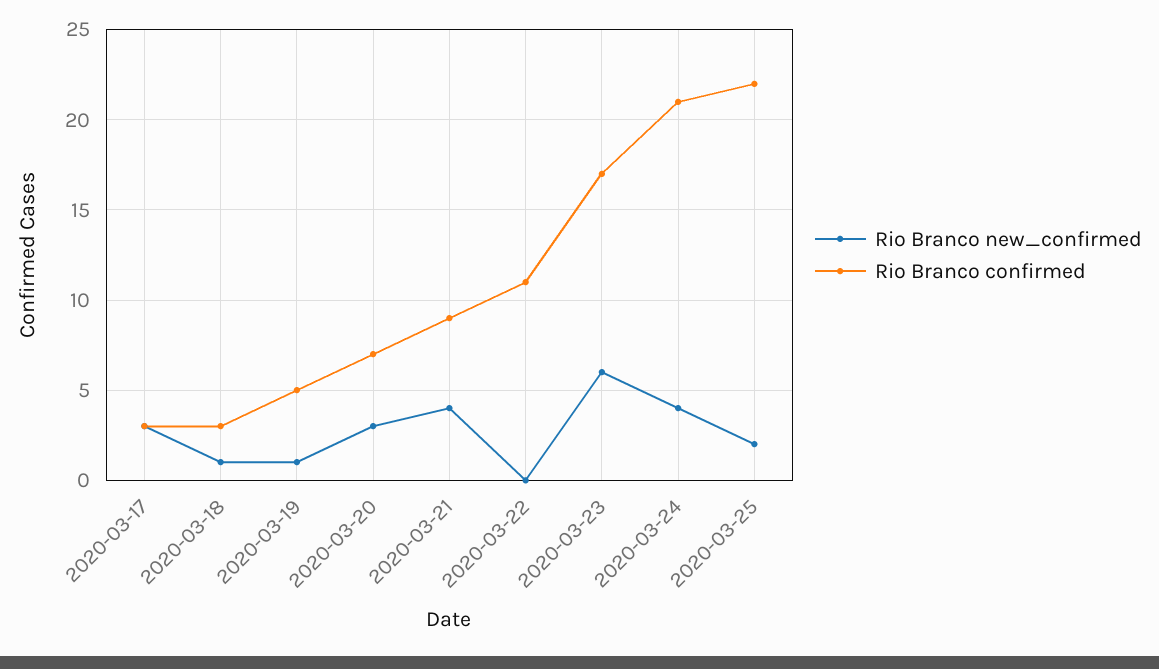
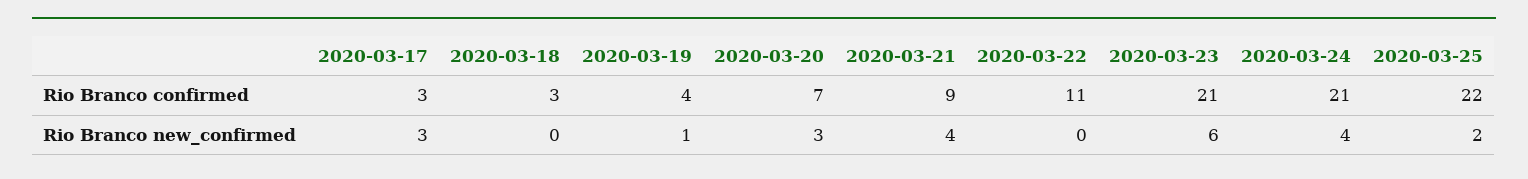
  {
    "Rio Branco new_confirmed": {
      "2020-03-17": 3,
-     "2020-03-18": 1,
+     "2020-03-18": 0,
      "2020-03-19": 1,
      "2020-03-20": 3,
      "2020-03-21": 4,
      "2020-03-22": 0,
      "2020-03-23": 6,
      "2020-03-24": 4,
      "2020-03-25": 2
    },
    "Rio Branco confirmed": {
      "2020-03-17": 3,
      "2020-03-18": 3,
-     "2020-03-19": 5,
+     "2020-03-19": 4,
      "2020-03-20": 7,
      "2020-03-21": 9,
      "2020-03-22": 11,
-     "2020-03-23": 17,
+     "2020-03-23": 21,
      "2020-03-24": 21,
      "2020-03-25": 22
    }
  }

